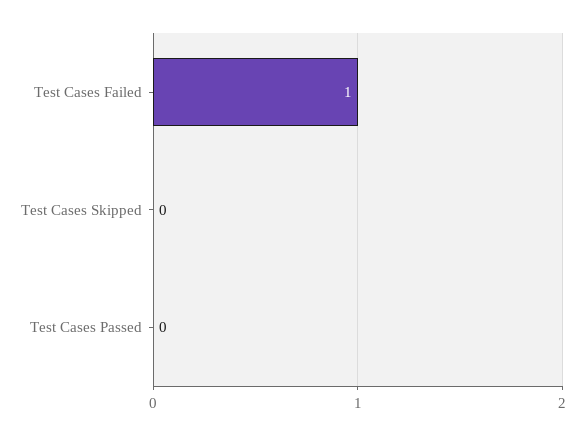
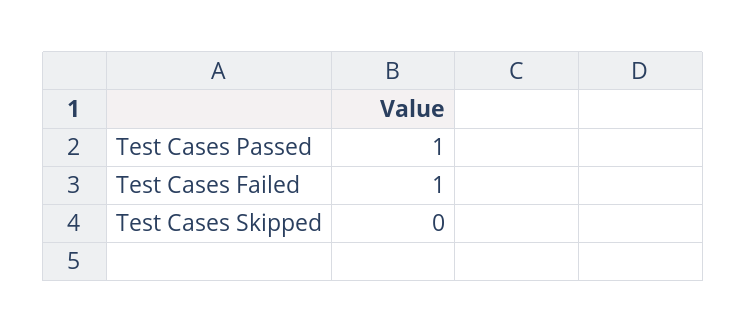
  {
    "Test Cases Failed": 1,
    "Test Cases Skipped": 0,
-   "Test Cases Passed": 0
+   "Test Cases Passed": 1
  }

